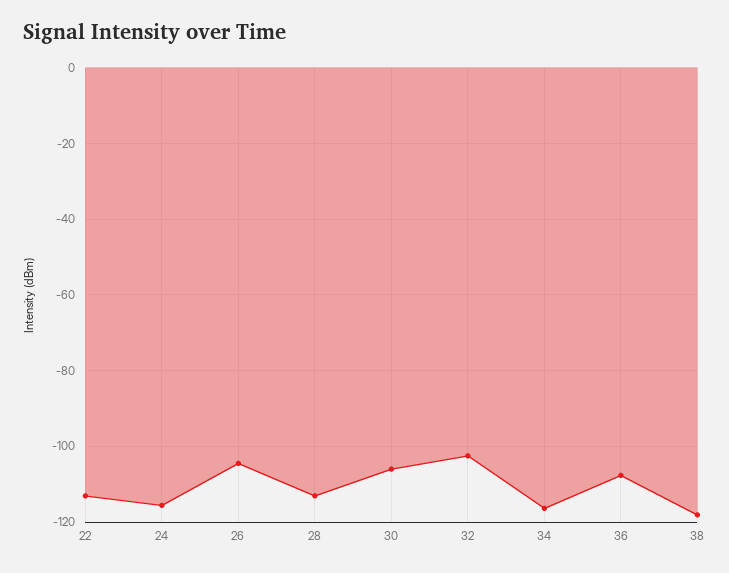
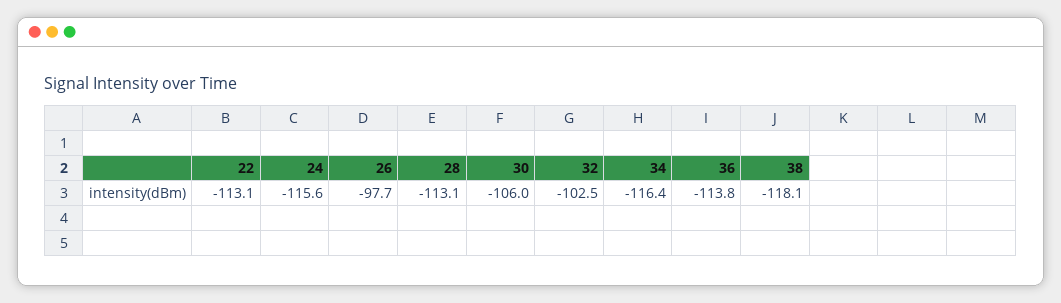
  {
    "22": -113.1,
    "24": -115.6,
-   "26": -104,
+   "26": -97.7,
    "28": -113.1,
    "30": -106,
    "32": -102.5,
    "34": -116.4,
-   "36": -108,
+   "36": -113.8,
    "38": -118.1
  }

